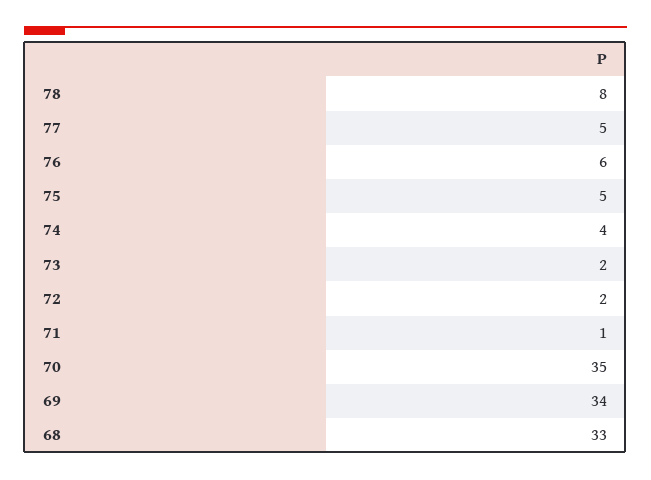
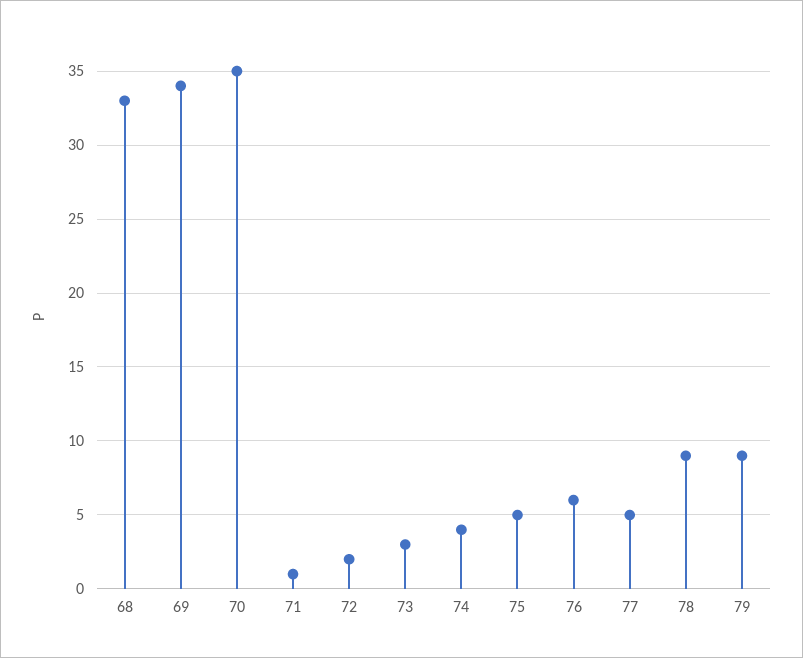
  {
-   "78": 8,
+   "78": 9,
    "77": 5,
    "76": 6,
    "75": 5,
    "74": 4,
-   "73": 2,
+   "73": 3,
    "72": 2,
    "71": 1,
    "70": 35,
    "69": 34,
-   "68": 33
+   "68": 33,
+   "79": 9
  }

